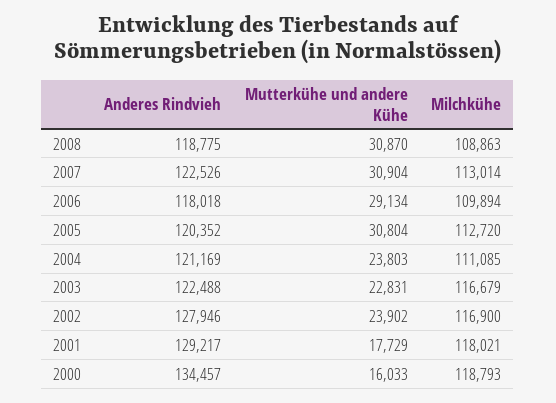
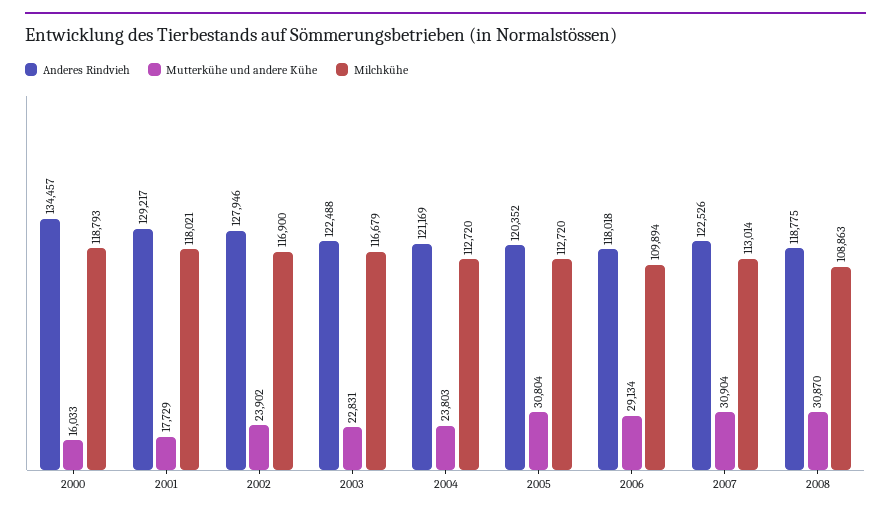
  {
    "Anderes Rindvieh": {
      "2008": 118775,
      "2007": 122526,
      "2006": 118018,
      "2005": 120352,
      "2004": 121169,
      "2003": 122488,
      "2002": 127946,
      "2001": 129217,
      "2000": 134457
    },
    "Mutterkühe und andere Kühe": {
      "2008": 30870,
      "2007": 30904,
      "2006": 29134,
      "2005": 30804,
      "2004": 23803,
      "2003": 22831,
      "2002": 23902,
      "2001": 17729,
      "2000": 16033
    },
    "Milchkühe": {
      "2008": 108863,
      "2007": 113014,
      "2006": 109894,
      "2005": 112720,
-     "2004": 111085,
+     "2004": 112720,
      "2003": 116679,
      "2002": 116900,
      "2001": 118021,
      "2000": 118793
    }
  }

